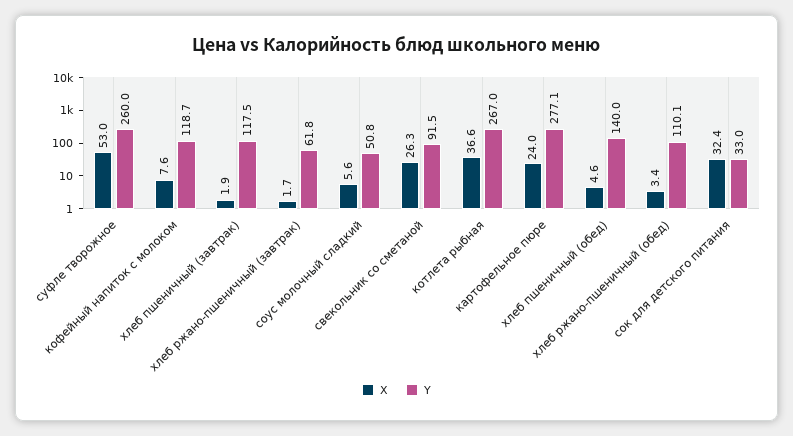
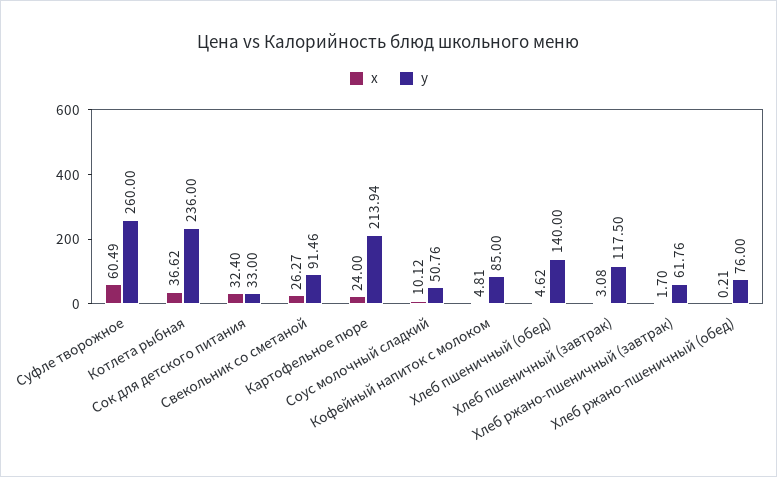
  {
    "X": {
-     "суфле творожное": 53,
+     "суфле творожное": 60.49,
-     "кофейный напиток с молоком": 7.6,
+     "кофейный напиток с молоком": 4.81,
-     "хлеб пшеничный (завтрак)": 1.9,
+     "хлеб пшеничный (завтрак)": 3.08,
      "хлеб ржано-пшеничный (завтрак)": 1.7,
-     "соус молочный сладкий": 5.6,
+     "соус молочный сладкий": 10.12,
      "свекольник со сметаной": 26.27,
      "котлета рыбная": 36.62,
      "картофельное пюре": 24,
      "хлеб пшеничный (обед)": 4.62,
-     "хлеб ржано-пшеничный (обед)": 3.4,
+     "хлеб ржано-пшеничный (обед)": 0.21,
      "сок для детского питания": 32.4
    },
    "Y": {
      "суфле творожное": 260,
-     "кофейный напиток с молоком": 118.7,
+     "кофейный напиток с молоком": 85,
      "хлеб пшеничный (завтрак)": 117.5,
      "хлеб ржано-пшеничный (завтрак)": 61.76,
      "соус молочный сладкий": 50.76,
      "свекольник со сметаной": 91.46,
-     "котлета рыбная": 267,
+     "котлета рыбная": 236,
-     "картофельное пюре": 277.1,
+     "картофельное пюре": 213.94,
      "хлеб пшеничный (обед)": 140,
-     "хлеб ржано-пшеничный (обед)": 110.1,
+     "хлеб ржано-пшеничный (обед)": 76,
      "сок для детского питания": 33
    }
  }

